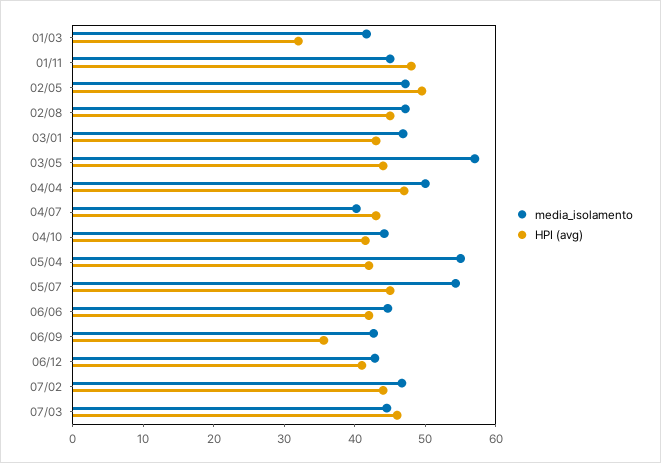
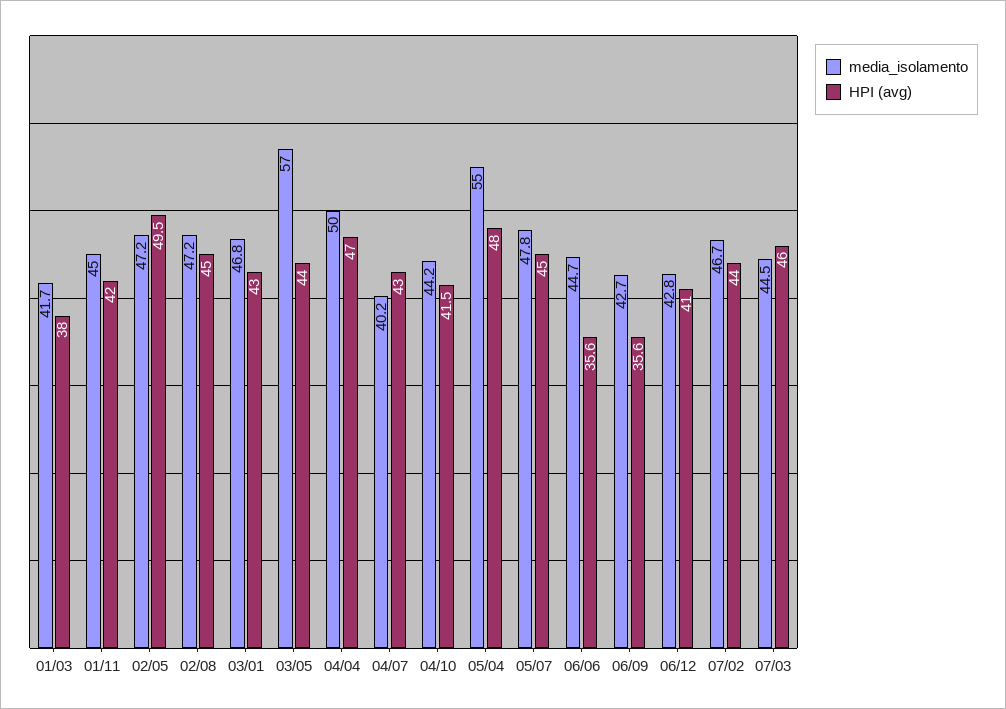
  {
    "media_isolamento": {
      "01/03": 41.7,
      "01/11": 45,
      "02/05": 47.2,
      "02/08": 47.2,
      "03/01": 46.8,
      "03/05": 57,
      "04/04": 50,
      "04/07": 40.2,
      "04/10": 44.2,
      "05/04": 55,
-     "05/07": 54,
+     "05/07": 47.8,
      "06/06": 44.7,
      "06/09": 42.7,
      "06/12": 42.8,
      "07/02": 46.7,
      "07/03": 44.5
    },
    "HPI (avg)": {
-     "01/03": 32,
+     "01/03": 38,
-     "01/11": 48,
+     "01/11": 42,
      "02/05": 49.5,
      "02/08": 45,
      "03/01": 43,
      "03/05": 44,
      "04/04": 47,
      "04/07": 43,
      "04/10": 41.5,
-     "05/04": 42,
+     "05/04": 48,
      "05/07": 45,
-     "06/06": 42,
+     "06/06": 35.6,
      "06/09": 35.6,
      "06/12": 41,
      "07/02": 44,
      "07/03": 46
    }
  }

